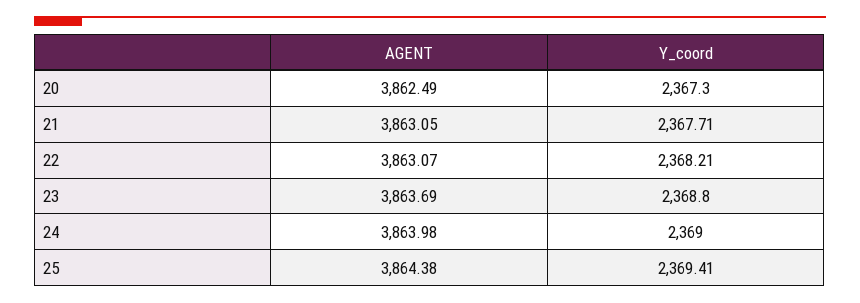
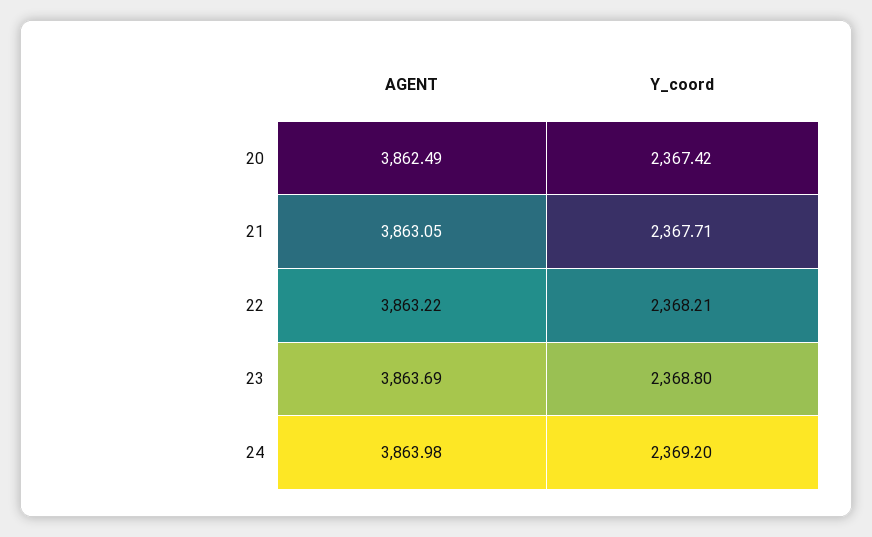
  {
    "AGENT": {
      "20": 3862.49,
      "21": 3863.05,
-     "22": 3863.07,
+     "22": 3863.22,
      "23": 3863.69,
-     "24": 3863.98,
+     "24": 3863.98
-     "25": 3864.38
    },
    "Y_coord": {
-     "20": 2367.3,
+     "20": 2367.42,
      "21": 2367.71,
      "22": 2368.21,
      "23": 2368.8,
-     "24": 2369,
+     "24": 2369.2
-     "25": 2369.41
    }
  }

